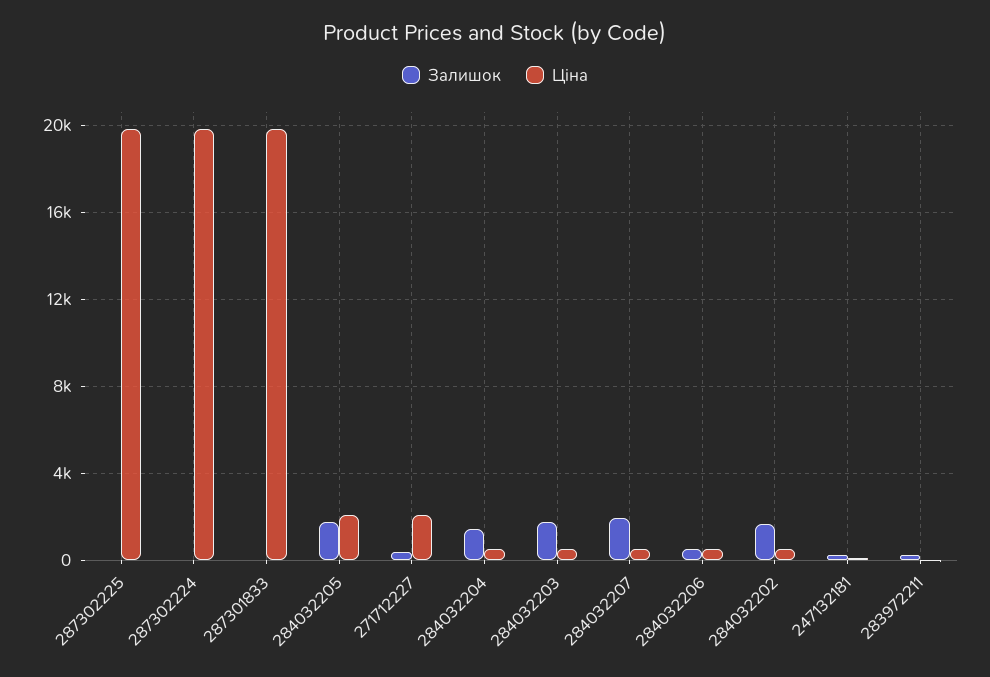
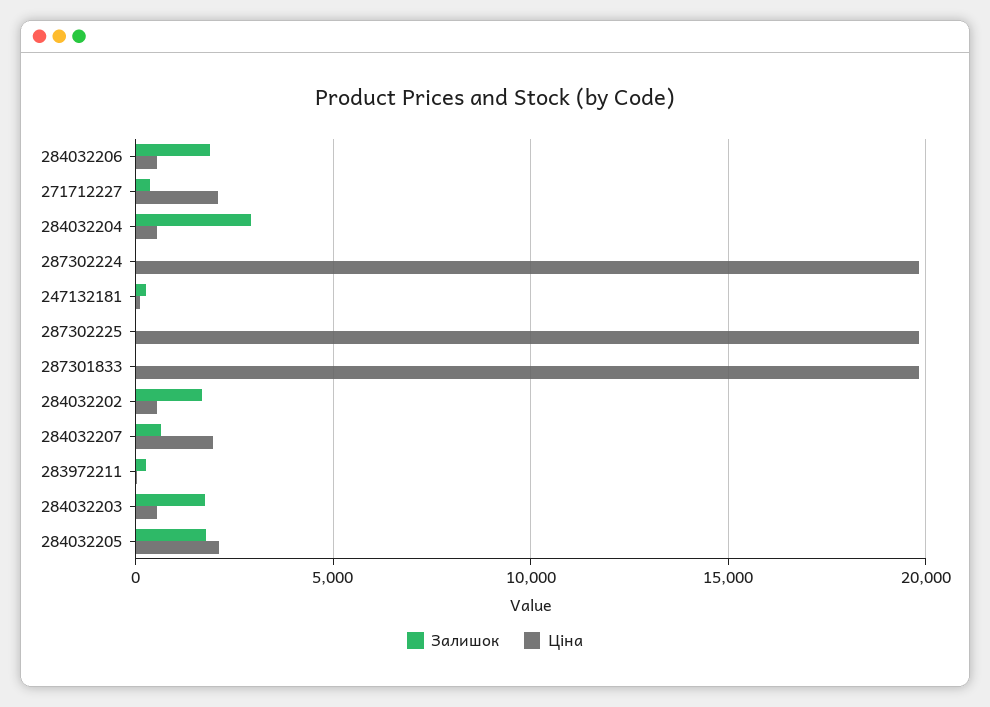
  {
    "Залишок": {
      "287302225": 0,
      "287302224": 0,
      "287301833": 0,
      "284032205": 2000,
      "271712227": 500,
-     "284032204": 1500,
+     "284032204": 3000,
      "284032203": 2000,
-     "284032207": 2000,
+     "284032207": 500,
-     "284032206": 500,
+     "284032206": 2000,
      "284032202": 1500,
      "247132181": 500,
      "283972211": 500
    },
    "Ціна": {
      "287302225": 20000,
      "287302224": 20000,
      "287301833": 20000,
      "284032205": 2000,
      "271712227": 2000,
      "284032204": 500,
      "284032203": 500,
-     "284032207": 500,
+     "284032207": 2000,
      "284032206": 500,
      "284032202": 500,
      "247132181": 0,
      "283972211": 0
    }
  }

